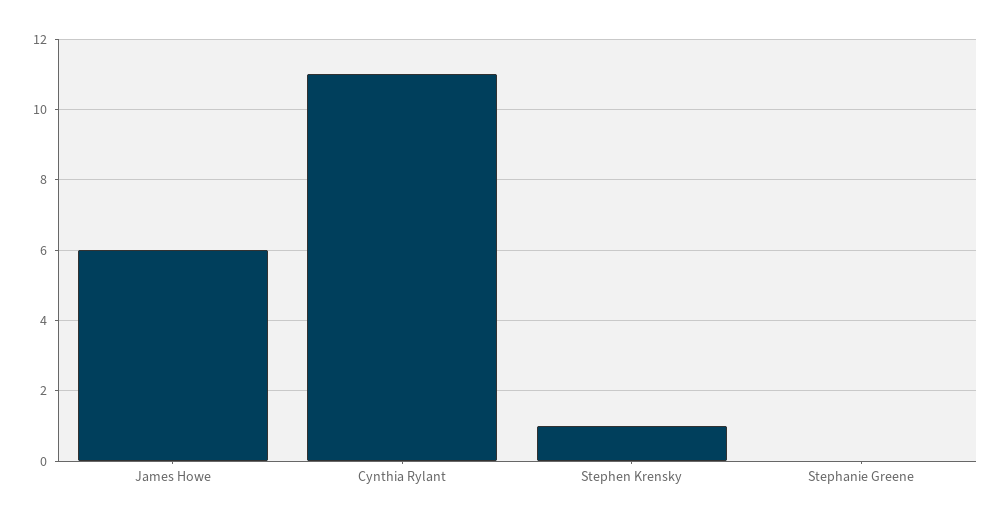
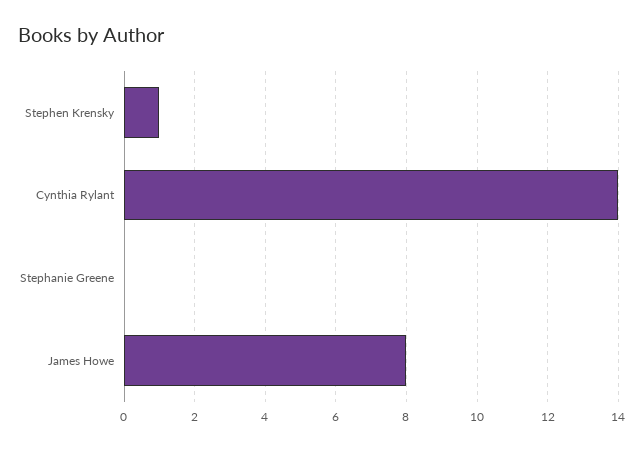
  {
-   "James Howe": 6,
+   "James Howe": 8,
-   "Cynthia Rylant": 11,
+   "Cynthia Rylant": 14,
    "Stephen Krensky": 1,
    "Stephanie Greene": 0
  }

